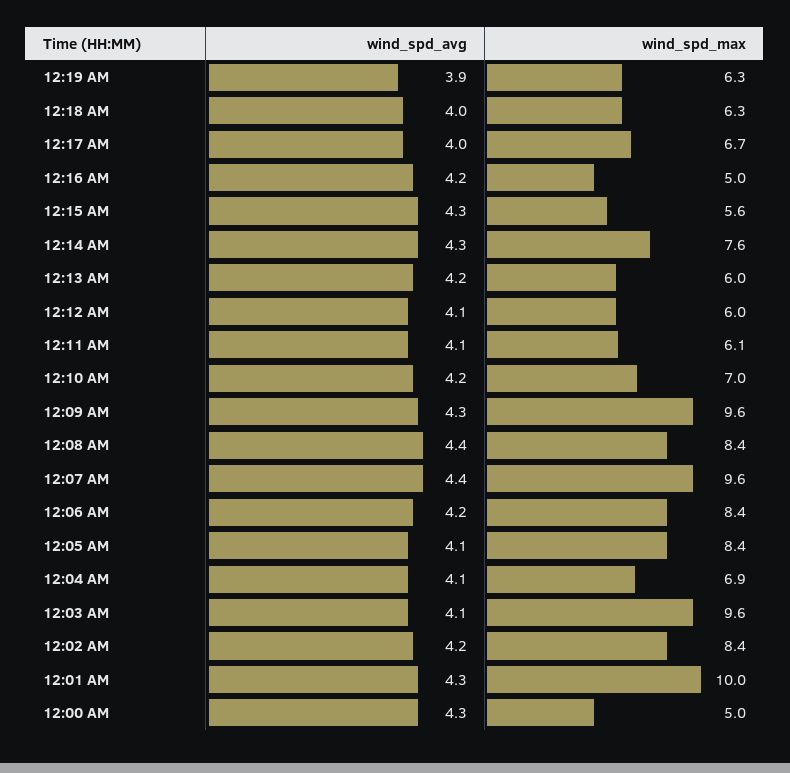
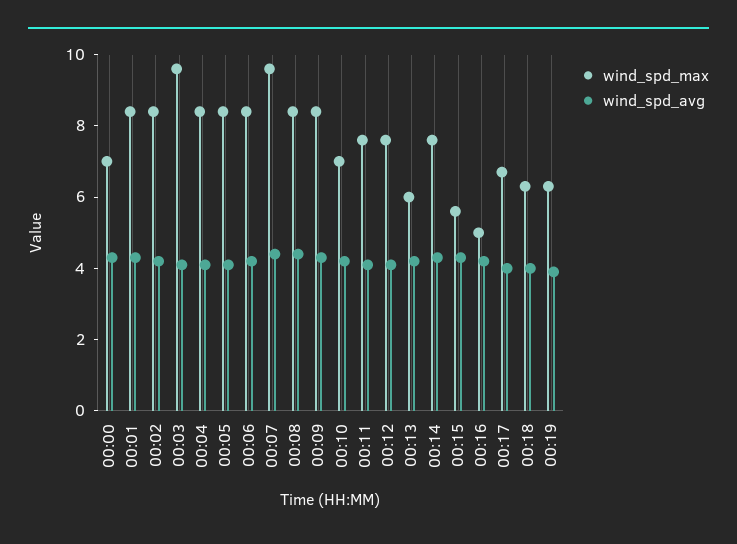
  {
    "wind_spd_avg": {
      "12:19 AM": 3.9,
      "12:18 AM": 4,
      "12:17 AM": 4,
      "12:16 AM": 4.2,
      "12:15 AM": 4.3,
      "12:14 AM": 4.3,
      "12:13 AM": 4.2,
      "12:12 AM": 4.1,
      "12:11 AM": 4.1,
      "12:10 AM": 4.2,
      "12:09 AM": 4.3,
      "12:08 AM": 4.4,
      "12:07 AM": 4.4,
      "12:06 AM": 4.2,
      "12:05 AM": 4.1,
      "12:04 AM": 4.1,
      "12:03 AM": 4.1,
      "12:02 AM": 4.2,
      "12:01 AM": 4.3,
      "12:00 AM": 4.3
    },
    "wind_spd_max": {
      "12:19 AM": 6.3,
      "12:18 AM": 6.3,
      "12:17 AM": 6.7,
      "12:16 AM": 5,
      "12:15 AM": 5.6,
      "12:14 AM": 7.6,
      "12:13 AM": 6,
-     "12:12 AM": 6,
+     "12:12 AM": 7.5,
-     "12:11 AM": 6.1,
+     "12:11 AM": 7.5,
      "12:10 AM": 7,
-     "12:09 AM": 9.6,
+     "12:09 AM": 8.5,
      "12:08 AM": 8.4,
      "12:07 AM": 9.6,
      "12:06 AM": 8.4,
      "12:05 AM": 8.4,
-     "12:04 AM": 6.9,
+     "12:04 AM": 8.5,
      "12:03 AM": 9.6,
      "12:02 AM": 8.4,
-     "12:01 AM": 10,
+     "12:01 AM": 8.5,
-     "12:00 AM": 5
+     "12:00 AM": 7
    }
  }

